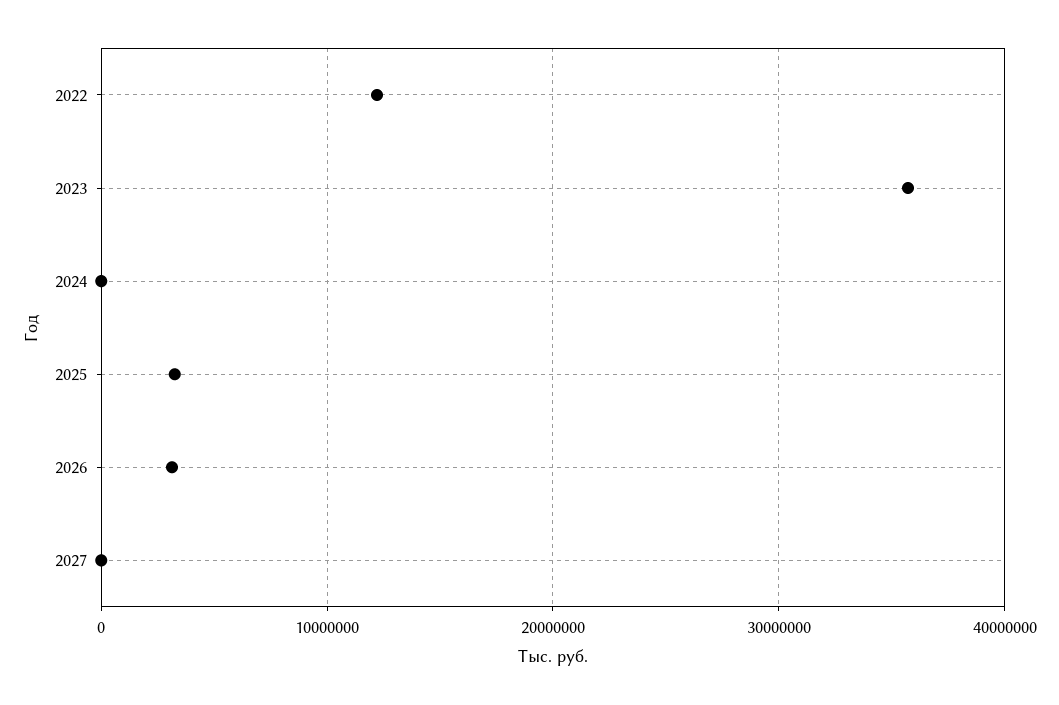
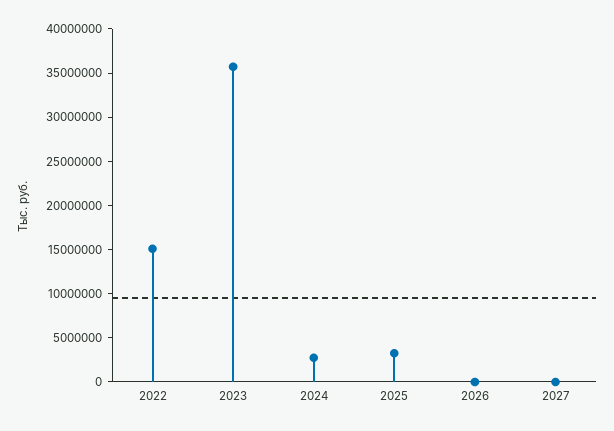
  {
-   "2022": 12000000,
+   "2022": 15000000,
    "2023": 36000000,
-   "2024": 0,
+   "2024": 3000000,
    "2025": 3000000,
-   "2026": 3000000,
+   "2026": 0,
    "2027": 0
  }

